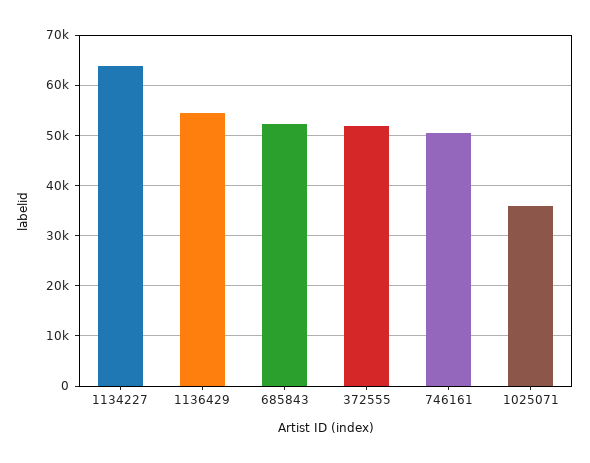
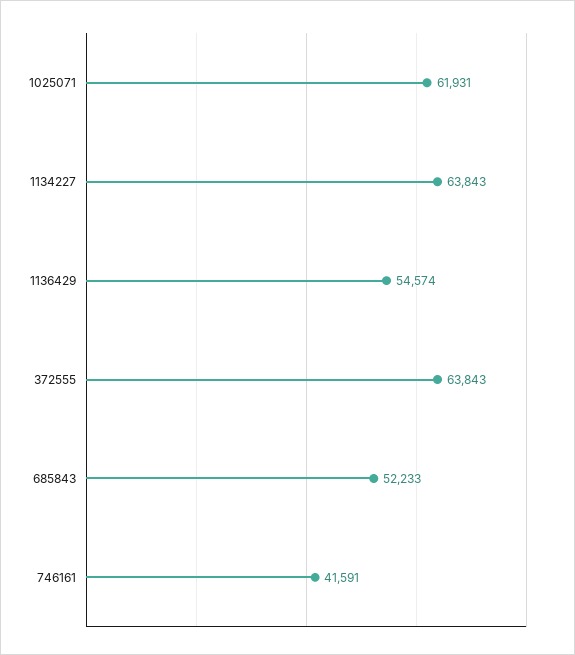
  {
    "1134227": 63843,
    "1136429": 54574,
    "685843": 52233,
-   "372555": 52000,
+   "372555": 63843,
-   "746161": 50000,
+   "746161": 41591,
-   "1025071": 36000
+   "1025071": 61931
  }

